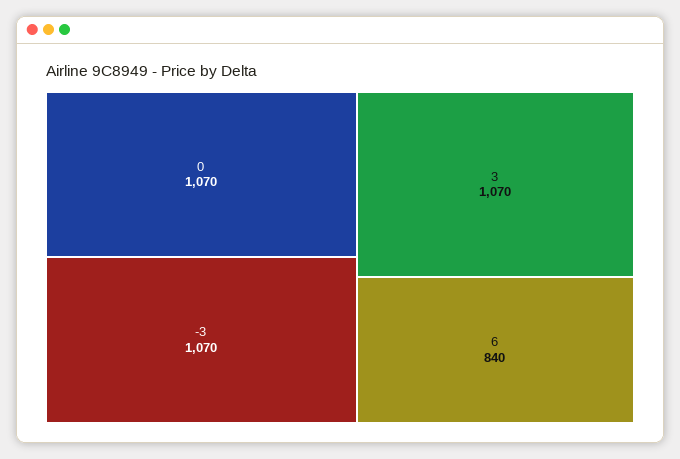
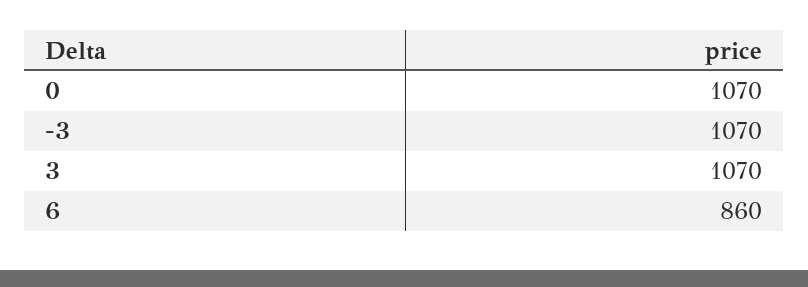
  {
    "0": 1070,
    "-3": 1070,
    "3": 1070,
-   "6": 840
+   "6": 860
  }

